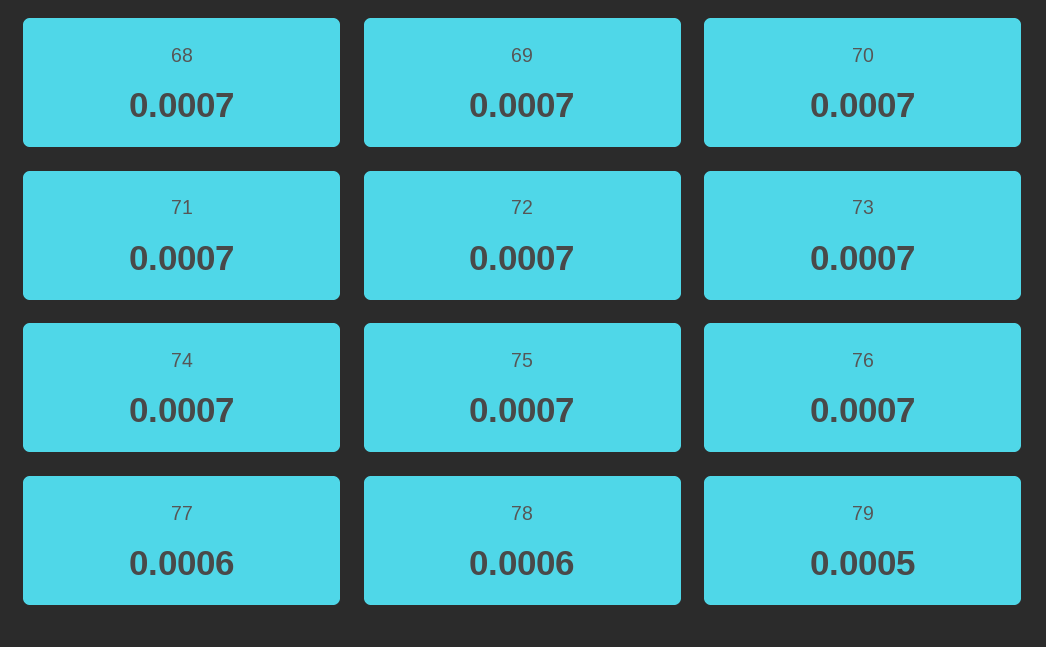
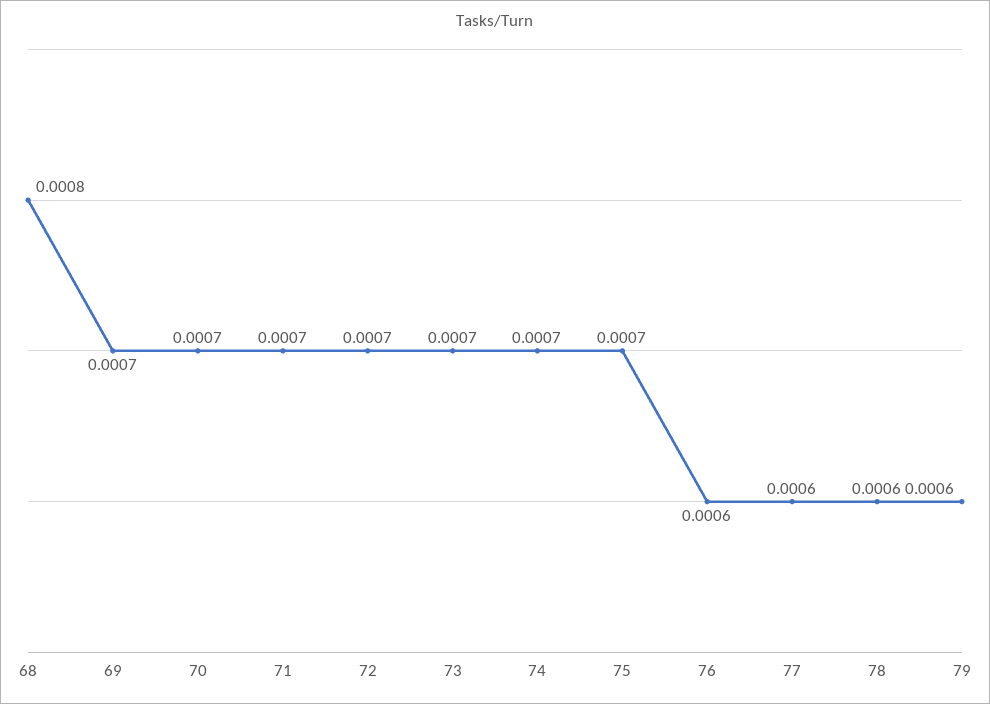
  {
-   "68": 0.0007,
+   "68": 0.0008,
    "69": 0.0007,
    "70": 0.0007,
    "71": 0.0007,
    "72": 0.0007,
    "73": 0.0007,
    "74": 0.0007,
    "75": 0.0007,
-   "76": 0.0007,
+   "76": 0.0006,
    "77": 0.0006,
    "78": 0.0006,
-   "79": 0.0005
+   "79": 0.0006
  }

